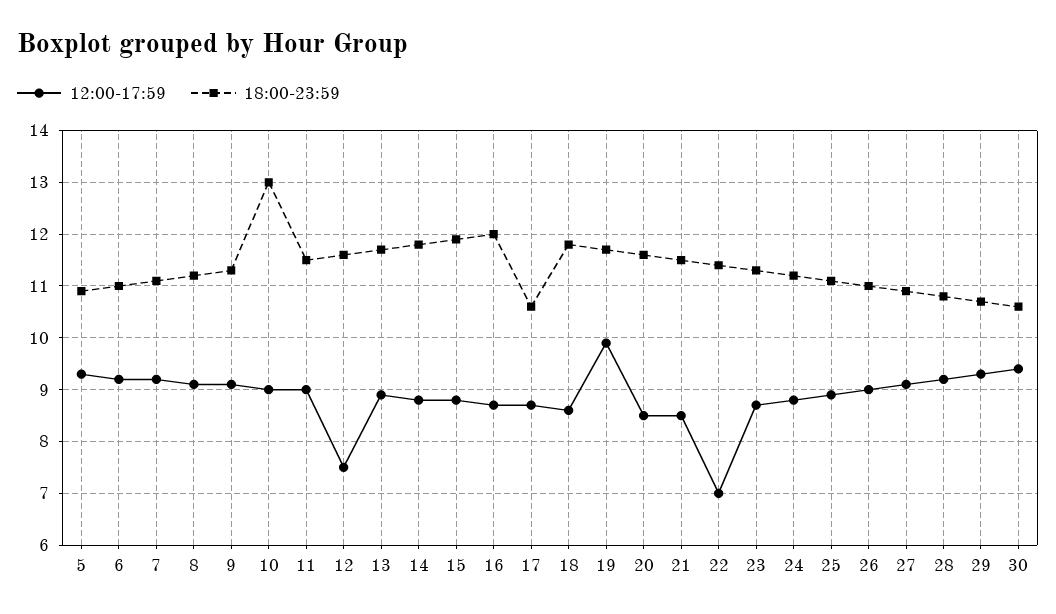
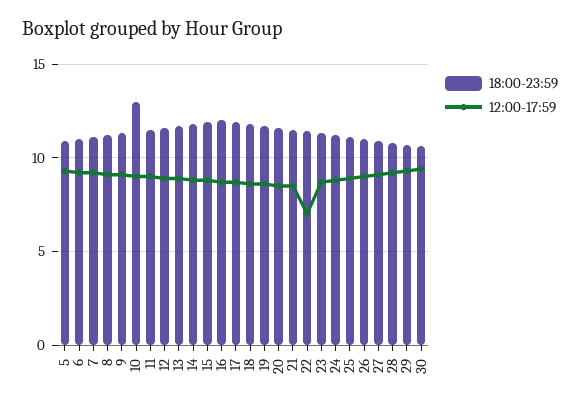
  {
    "12:00-17:59": {
      "5": 9.5,
      "6": 9,
      "7": 9,
      "8": 9,
      "9": 9,
      "10": 9,
      "11": 9,
-     "12": 7.5,
+     "12": 9,
      "13": 9,
      "14": 9,
      "15": 9,
      "16": 8.5,
      "17": 8.5,
      "18": 8.5,
-     "19": 10,
+     "19": 8.5,
      "20": 8.5,
      "21": 8.5,
      "22": 7,
      "23": 8.5,
      "24": 9,
      "25": 9,
      "26": 9,
      "27": 9,
      "28": 9,
      "29": 9.5,
      "30": 9.5
    },
    "18:00-23:59": {
      "5": 11,
      "6": 11,
      "7": 11,
      "8": 11,
      "9": 11.5,
      "10": 13,
      "11": 11.5,
      "12": 11.5,
      "13": 11.5,
      "14": 12,
      "15": 12,
      "16": 12,
-     "17": 10.5,
+     "17": 12,
      "18": 12,
      "19": 11.5,
      "20": 11.5,
      "21": 11.5,
      "22": 11.5,
      "23": 11.5,
      "24": 11,
      "25": 11,
      "26": 11,
      "27": 11,
      "28": 11,
      "29": 10.5,
      "30": 10.5
    }
  }

